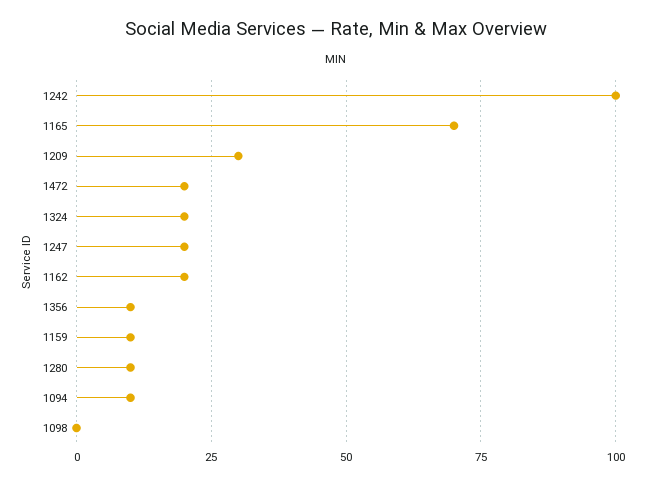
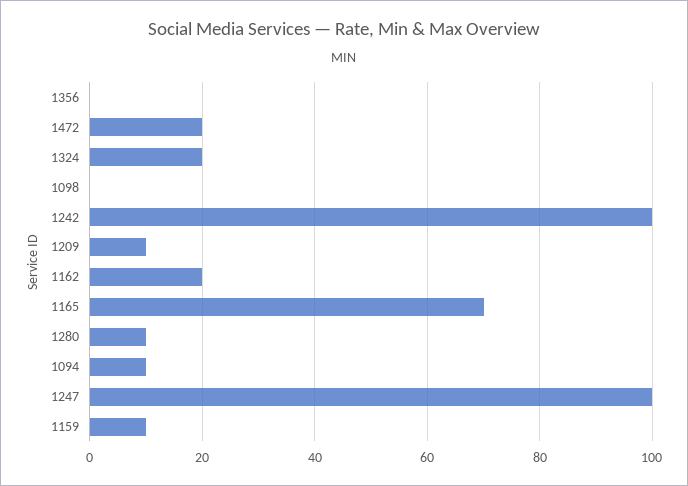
  {
    "1242": 100,
    "1165": 70,
-   "1209": 30,
+   "1209": 10,
    "1472": 20,
    "1324": 20,
-   "1247": 20,
+   "1247": 100,
    "1162": 20,
-   "1356": 10,
+   "1356": 0,
    "1159": 10,
    "1280": 10,
    "1094": 10,
    "1098": 0
  }

